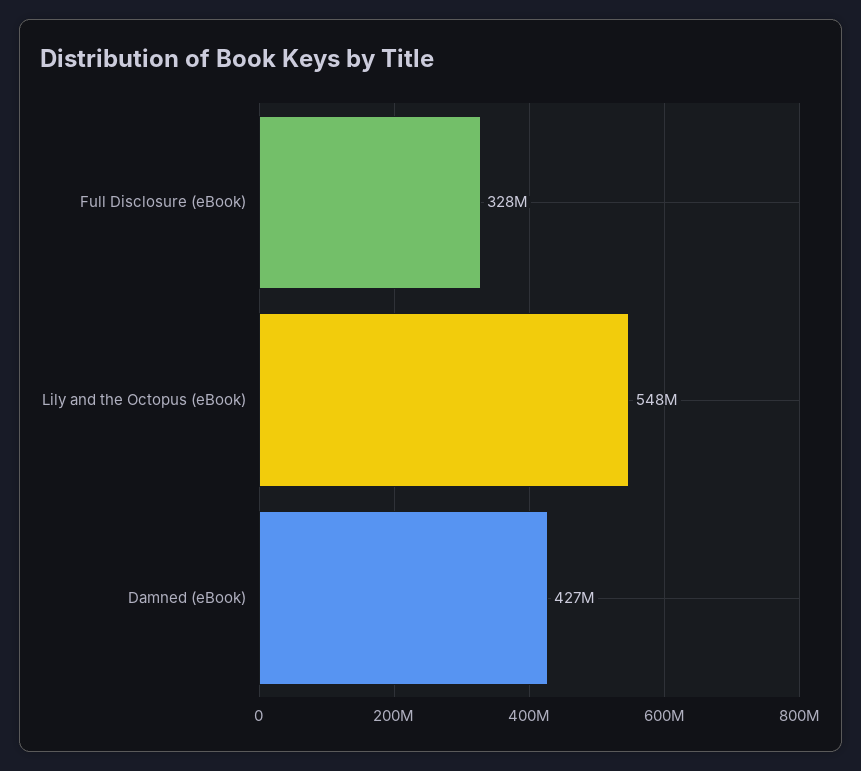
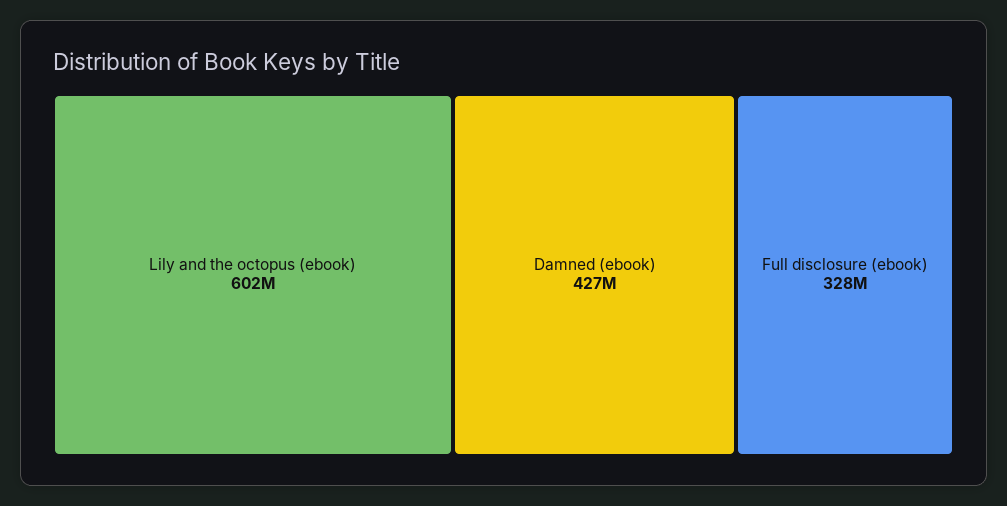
  {
    "Full Disclosure (eBook)": 328000000,
-   "Lily and the Octopus (eBook)": 548000000,
+   "Lily and the Octopus (eBook)": 602000000,
    "Damned (eBook)": 427000000
  }

